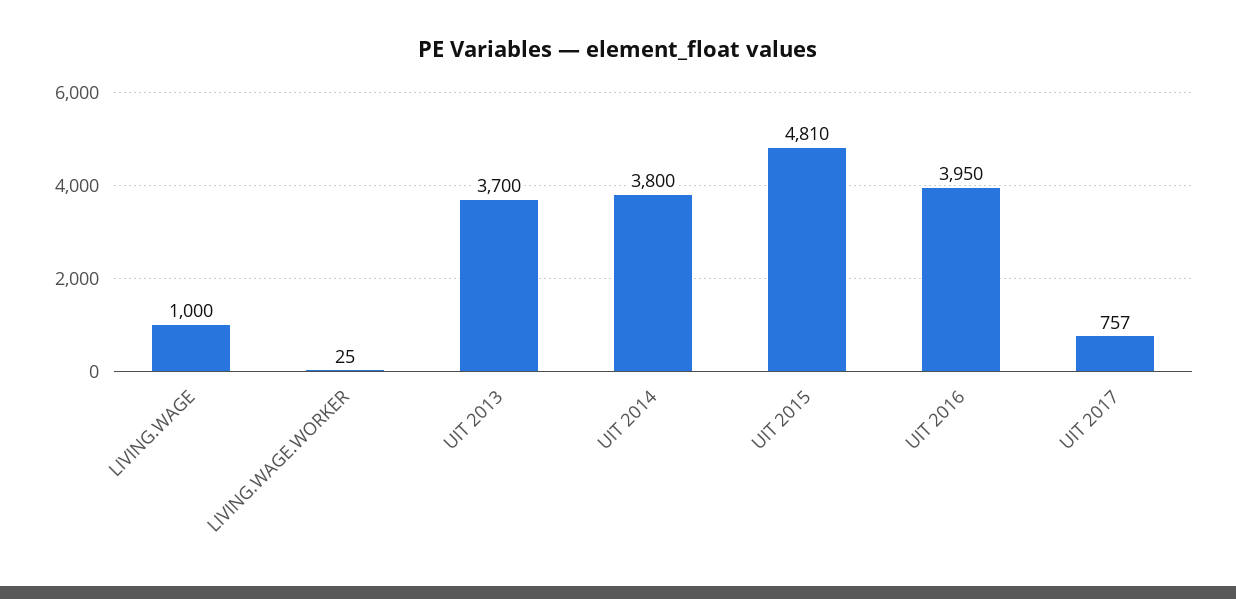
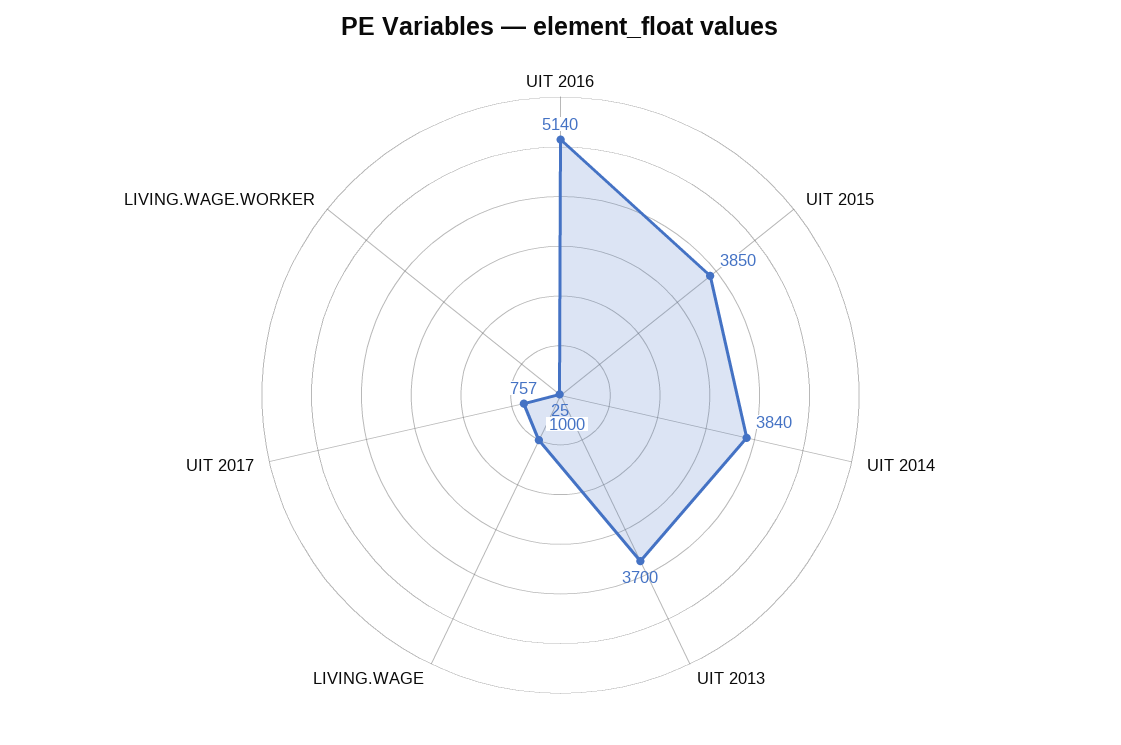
  {
    "LIVING.WAGE": 1000,
    "LIVING.WAGE.WORKER": 25,
    "UIT 2013": 3700,
-   "UIT 2014": 3800,
+   "UIT 2014": 3840,
-   "UIT 2015": 4810,
+   "UIT 2015": 3850,
-   "UIT 2016": 3950,
+   "UIT 2016": 5140,
    "UIT 2017": 757
  }

